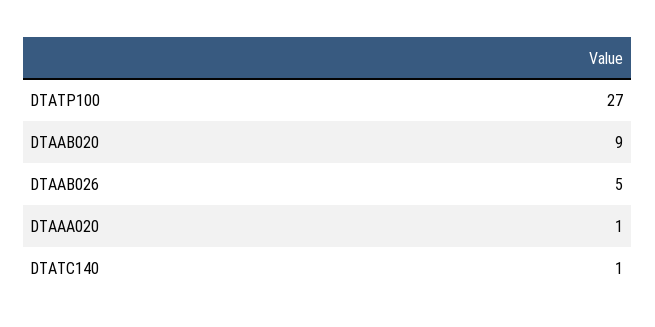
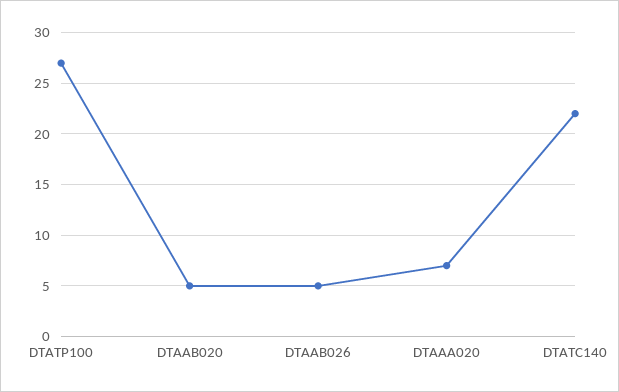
  {
    "DTATP100": 27,
-   "DTAAB020": 9,
+   "DTAAB020": 5,
    "DTAAB026": 5,
-   "DTAAA020": 1,
+   "DTAAA020": 7,
-   "DTATC140": 1
+   "DTATC140": 22
  }

